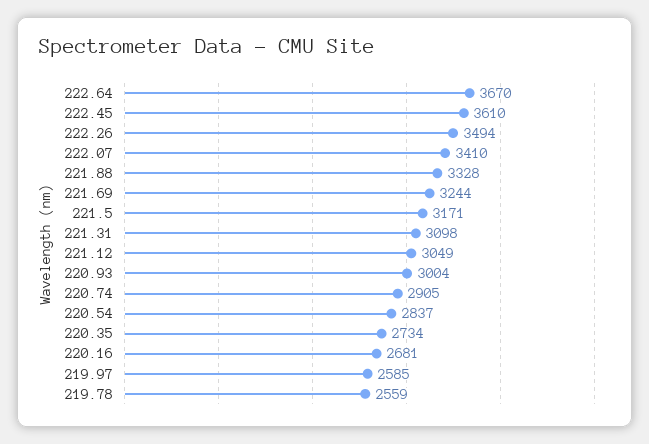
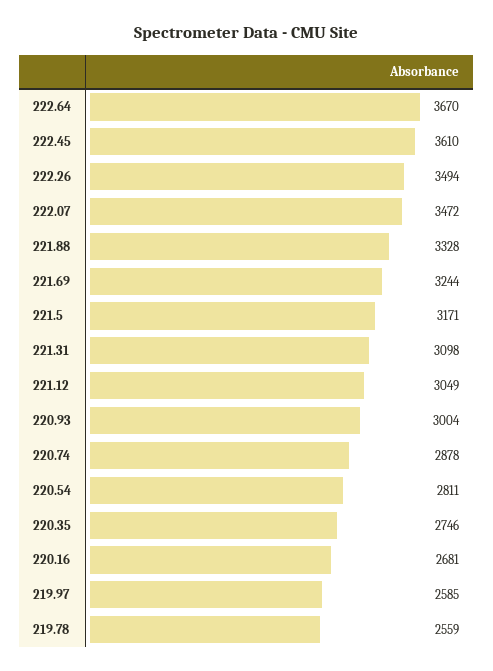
  {
    "222.64": 3670,
    "222.45": 3610,
    "222.26": 3494,
-   "222.07": 3410,
+   "222.07": 3472,
    "221.88": 3328,
    "221.69": 3244,
    "221.5": 3171,
    "221.31": 3098,
    "221.12": 3049,
    "220.93": 3004,
-   "220.74": 2905,
+   "220.74": 2878,
-   "220.54": 2837,
+   "220.54": 2811,
-   "220.35": 2734,
+   "220.35": 2746,
    "220.16": 2681,
    "219.97": 2585,
    "219.78": 2559
  }

